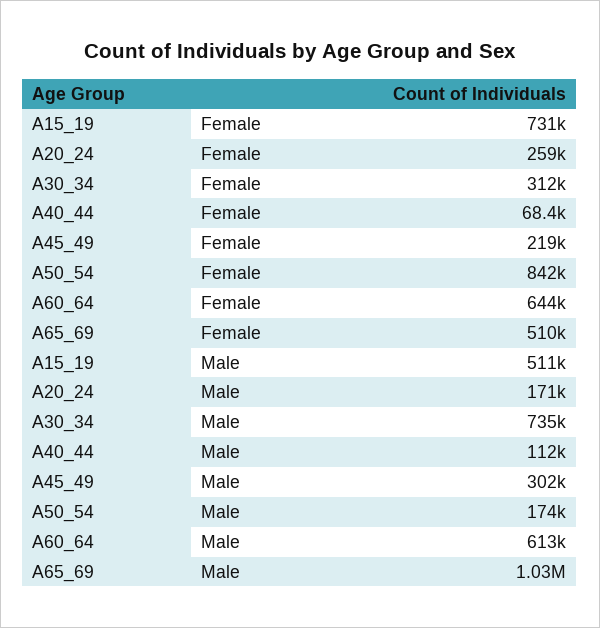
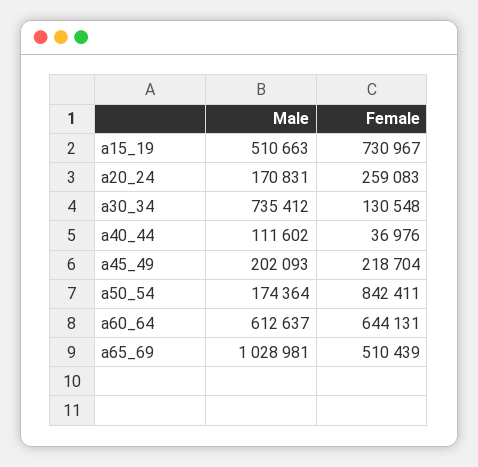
  {
    "A15_19": {
      "Female": 730967,
      "Male": 510663
    },
    "A20_24": {
      "Female": 259083,
      "Male": 170831
    },
    "A30_34": {
-     "Female": 312000,
+     "Female": 130548,
      "Male": 735412
    },
    "A40_44": {
-     "Female": 68400,
+     "Female": 36976,
      "Male": 111602
    },
    "A45_49": {
      "Female": 218704,
-     "Male": 302000
+     "Male": 202093
    },
    "A50_54": {
      "Female": 842411,
      "Male": 174364
    },
    "A60_64": {
      "Female": 644131,
      "Male": 612637
    },
    "A65_69": {
      "Female": 510439,
      "Male": 1028981
    }
  }

